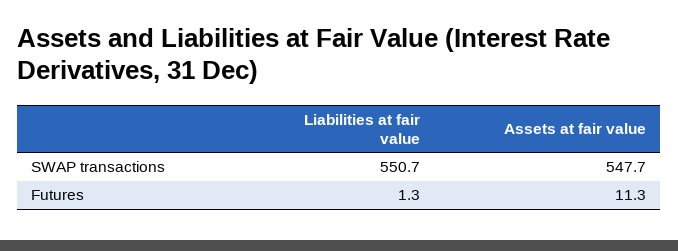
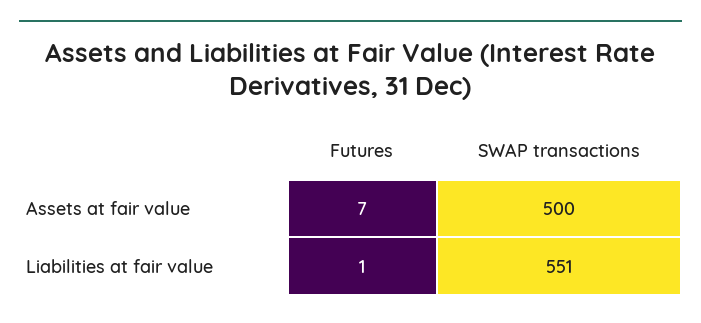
  {
    "Liabilities at fair value": {
      "SWAP transactions": 550.7,
      "Futures": 1.3
    },
    "Assets at fair value": {
-     "SWAP transactions": 547.7,
+     "SWAP transactions": 500,
-     "Futures": 11.3
+     "Futures": 7
    }
  }

